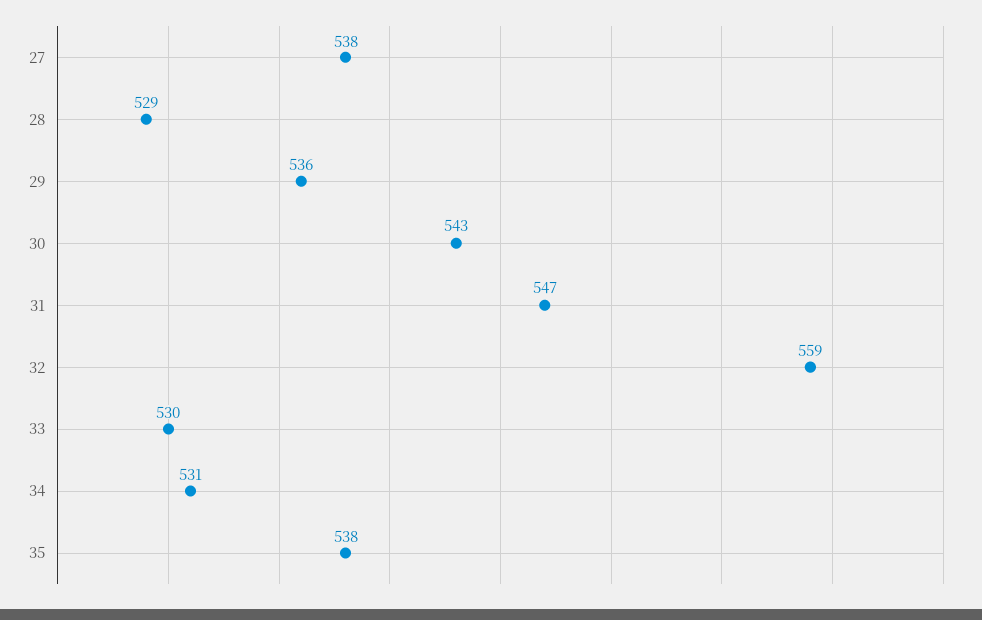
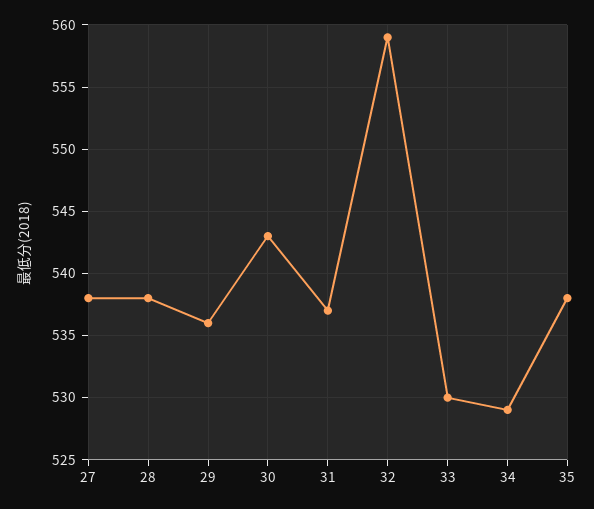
  {
    "27": 538,
-   "28": 529,
+   "28": 538,
    "29": 536,
    "30": 543,
-   "31": 547,
+   "31": 537,
    "32": 559,
    "33": 530,
-   "34": 531,
+   "34": 529,
    "35": 538
  }

